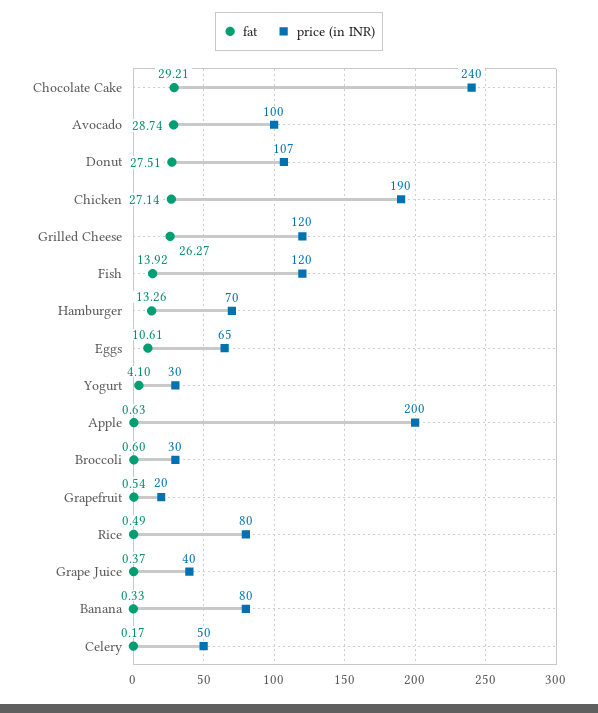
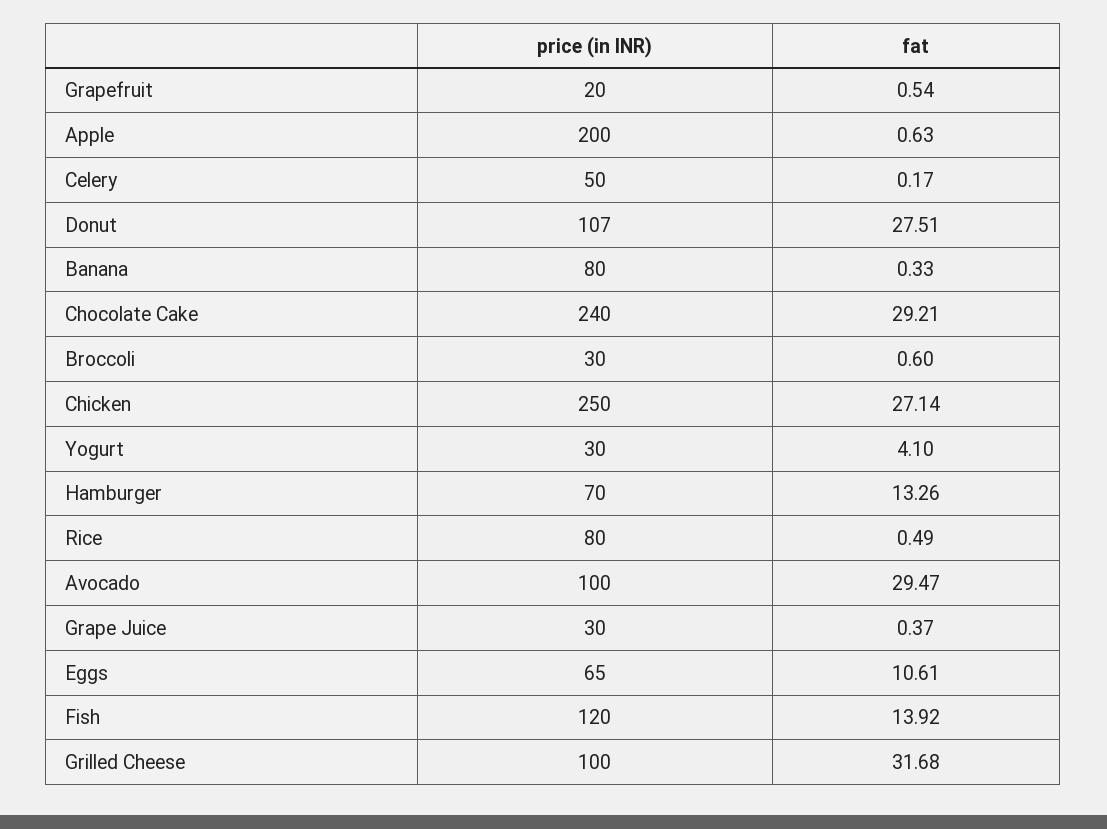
  {
    "fat": {
      "Chocolate Cake": 29.21,
-     "Avocado": 28.74,
+     "Avocado": 29.47,
      "Donut": 27.51,
      "Chicken": 27.14,
-     "Grilled Cheese": 26.27,
+     "Grilled Cheese": 31.68,
      "Fish": 13.92,
      "Hamburger": 13.26,
      "Eggs": 10.61,
      "Yogurt": 4.1,
      "Apple": 0.63,
      "Broccoli": 0.6,
      "Grapefruit": 0.54,
      "Rice": 0.49,
      "Grape Juice": 0.37,
      "Banana": 0.33,
      "Celery": 0.17
    },
    "price (in INR)": {
      "Chocolate Cake": 240,
      "Avocado": 100,
      "Donut": 107,
-     "Chicken": 190,
+     "Chicken": 250,
-     "Grilled Cheese": 120,
+     "Grilled Cheese": 100,
      "Fish": 120,
      "Hamburger": 70,
      "Eggs": 65,
      "Yogurt": 30,
      "Apple": 200,
      "Broccoli": 30,
      "Grapefruit": 20,
      "Rice": 80,
-     "Grape Juice": 40,
+     "Grape Juice": 30,
      "Banana": 80,
      "Celery": 50
    }
  }

